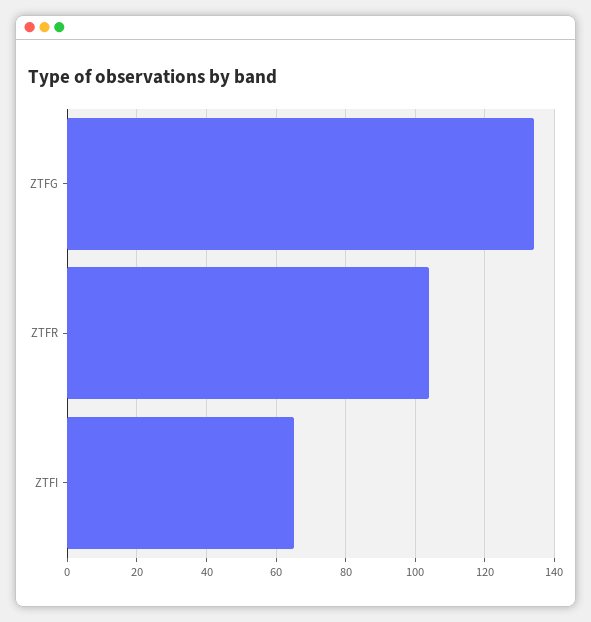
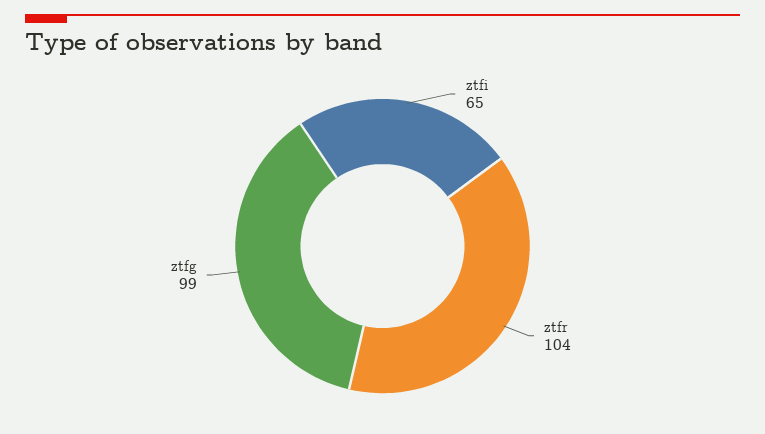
  {
-   "ZTFG": 135,
+   "ZTFG": 99,
    "ZTFR": 104,
    "ZTFI": 65
  }

